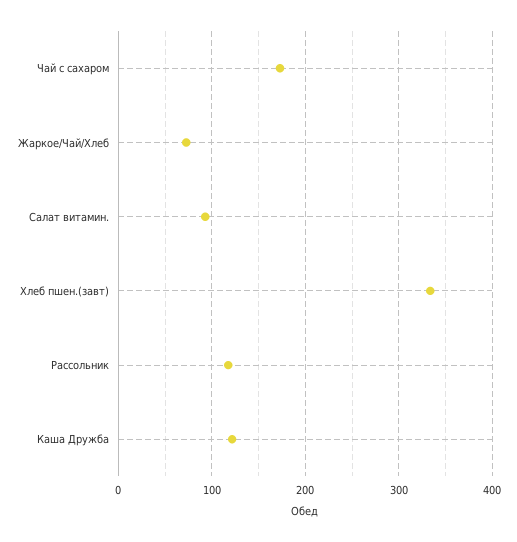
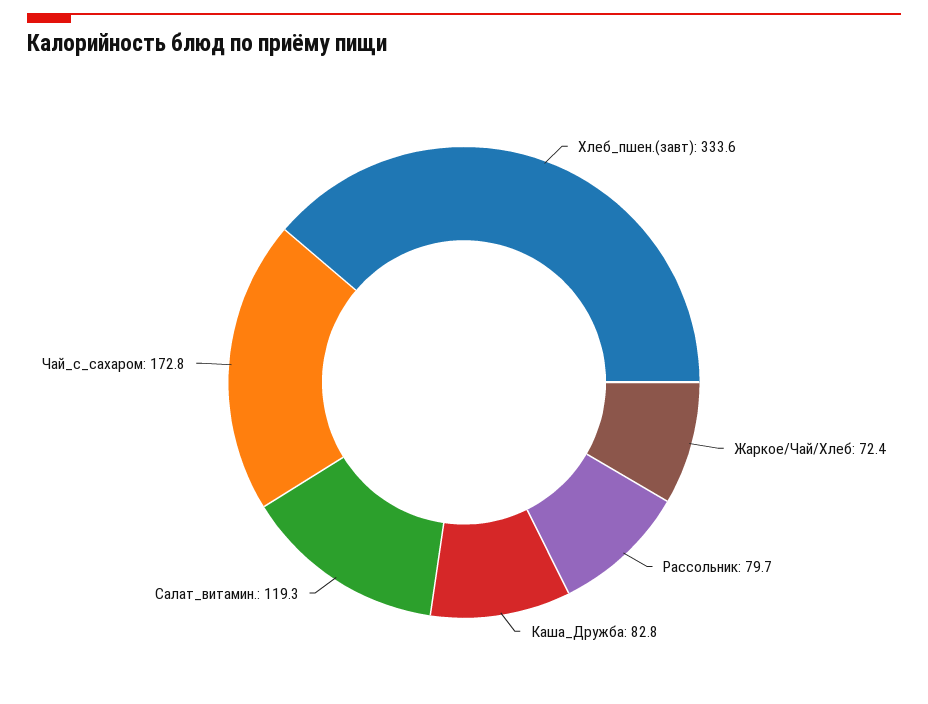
  {
    "Чай с сахаром": 172.8,
    "Жаркое/Чай/Хлеб": 72.4,
-   "Салат витамин.": 90,
+   "Салат витамин.": 119.3,
    "Хлеб пшен.(завт)": 333.6,
-   "Рассольник": 120,
+   "Рассольник": 79.7,
-   "Каша Дружба": 120
+   "Каша Дружба": 82.8
  }

